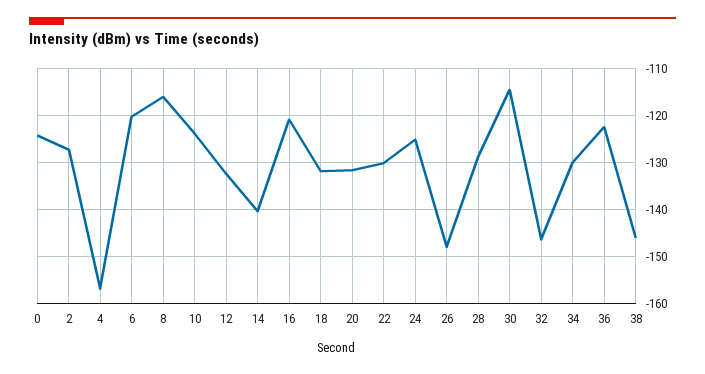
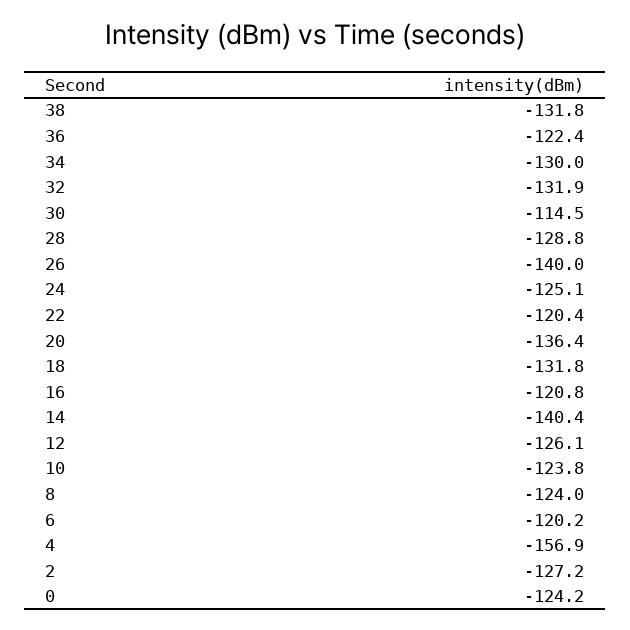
  {
    "0": -124.2,
    "2": -127.2,
    "4": -156.9,
    "6": -120.2,
-   "8": -116,
+   "8": -124,
    "10": -123.8,
-   "12": -132,
+   "12": -126.1,
    "14": -140.4,
    "16": -120.8,
    "18": -131.8,
-   "20": -132,
+   "20": -136.4,
-   "22": -130,
+   "22": -120.4,
    "24": -125.1,
-   "26": -148,
+   "26": -140,
    "28": -128.8,
    "30": -114.5,
-   "32": -146,
+   "32": -131.9,
    "34": -130,
    "36": -122.4,
-   "38": -146
+   "38": -131.8
  }

